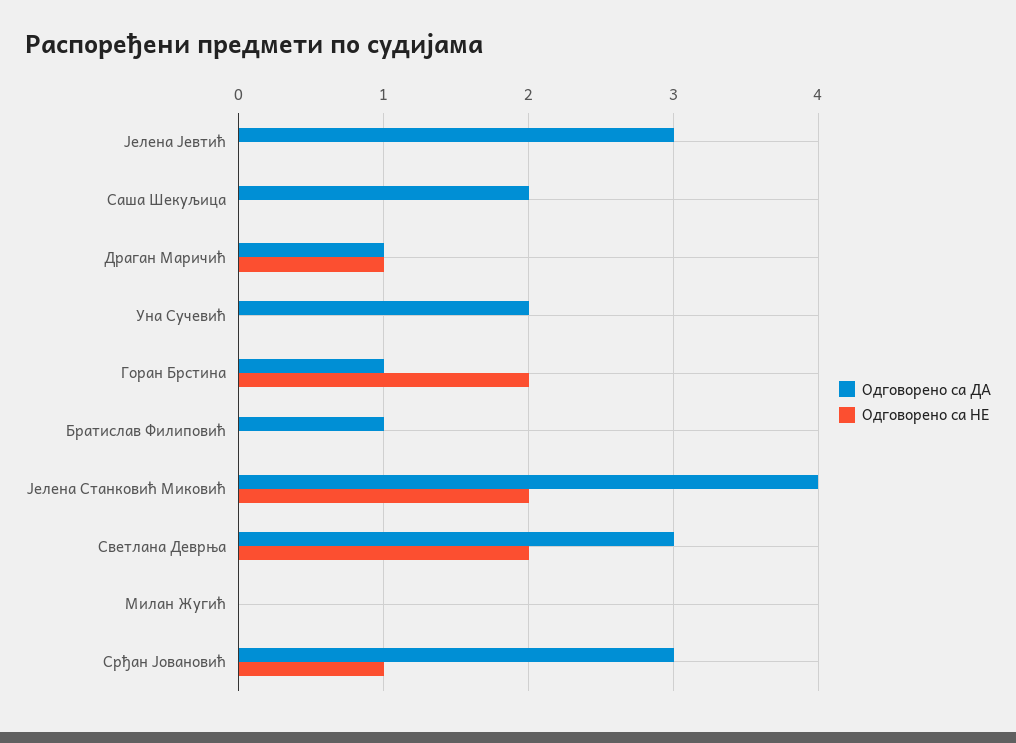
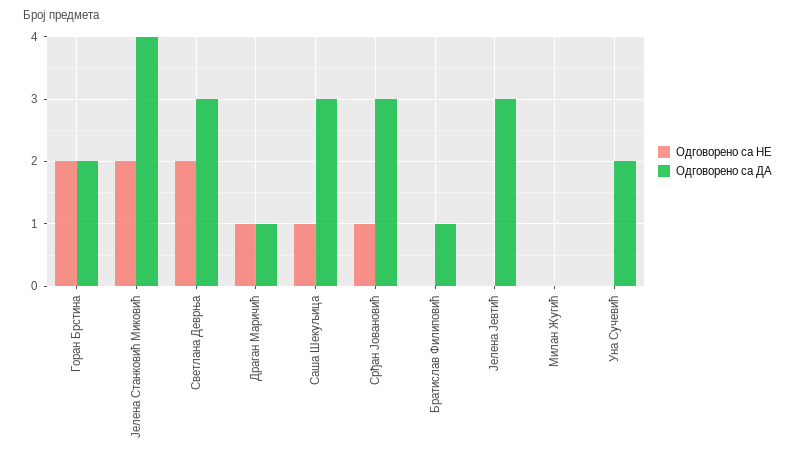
  {
    "Одговорено са ДА": {
      "Јелена Јевтић": 3,
-     "Саша Шекуљица": 2,
+     "Саша Шекуљица": 3,
      "Драган Маричић": 1,
      "Уна Сучевић": 2,
-     "Горан Брстина": 1,
+     "Горан Брстина": 2,
      "Братислав Филиповић": 1,
      "Јелена Станковић Миковић": 4,
      "Светлана Деврња": 3,
      "Милан Жугић": 0,
      "Срђан Јовановић": 3
    },
    "Одговорено са НЕ": {
      "Јелена Јевтић": 0,
-     "Саша Шекуљица": 0,
+     "Саша Шекуљица": 1,
      "Драган Маричић": 1,
      "Уна Сучевић": 0,
      "Горан Брстина": 2,
      "Братислав Филиповић": 0,
      "Јелена Станковић Миковић": 2,
      "Светлана Деврња": 2,
      "Милан Жугић": 0,
      "Срђан Јовановић": 1
    }
  }

